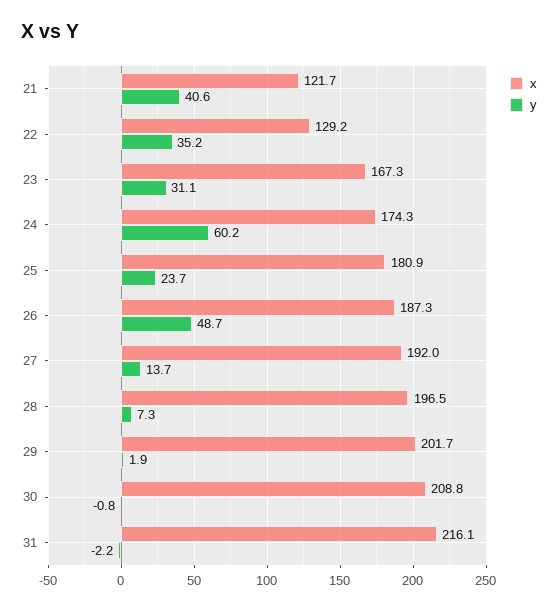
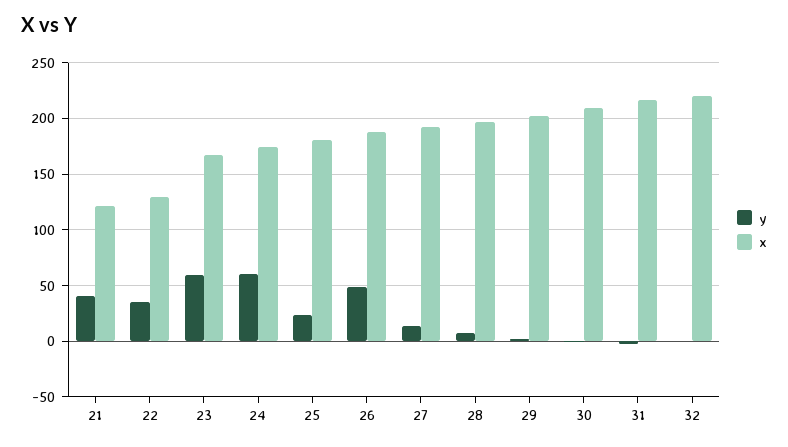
  {
    "x": {
      "21": 121.7,
      "22": 129.2,
      "23": 167.3,
      "24": 174.3,
      "25": 180.9,
      "26": 187.3,
      "27": 192,
      "28": 196.5,
      "29": 201.7,
      "30": 208.8,
-     "31": 216.1
+     "31": 216.1,
+     "32": 220
    },
    "y": {
      "21": 40.6,
      "22": 35.2,
-     "23": 31.1,
+     "23": 60,
      "24": 60.2,
      "25": 23.7,
      "26": 48.7,
      "27": 13.7,
      "28": 7.3,
      "29": 1.9,
      "30": -0.8,
-     "31": -2.2
+     "31": -2.2,
+     "32": 0
    }
  }

